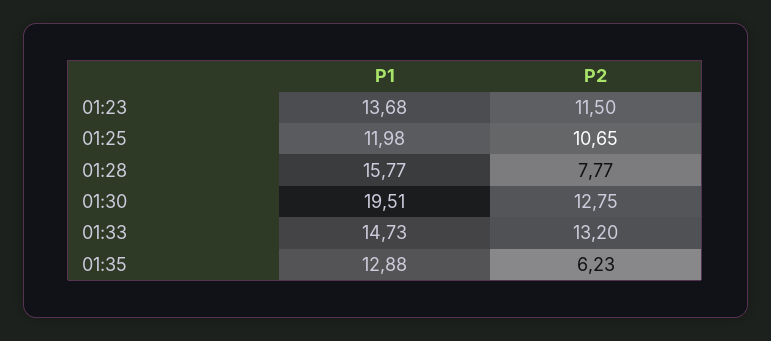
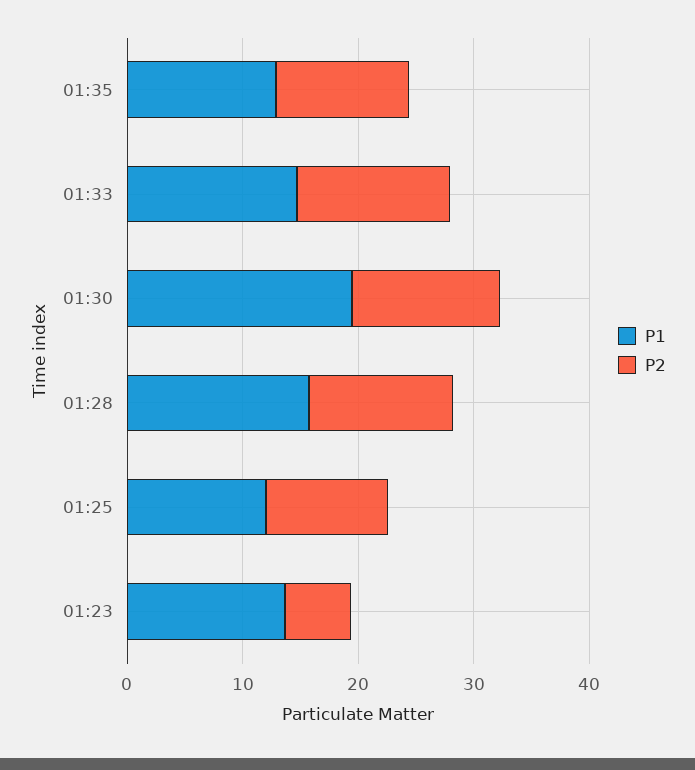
  {
    "P1": {
      "01:23": 13.68,
      "01:25": 11.98,
      "01:28": 15.77,
      "01:30": 19.51,
      "01:33": 14.73,
      "01:35": 12.88
    },
    "P2": {
-     "01:23": 11.5,
+     "01:23": 6,
      "01:25": 10.65,
-     "01:28": 7.77,
+     "01:28": 12,
      "01:30": 12.75,
      "01:33": 13.2,
-     "01:35": 6.23
+     "01:35": 12
    }
  }

